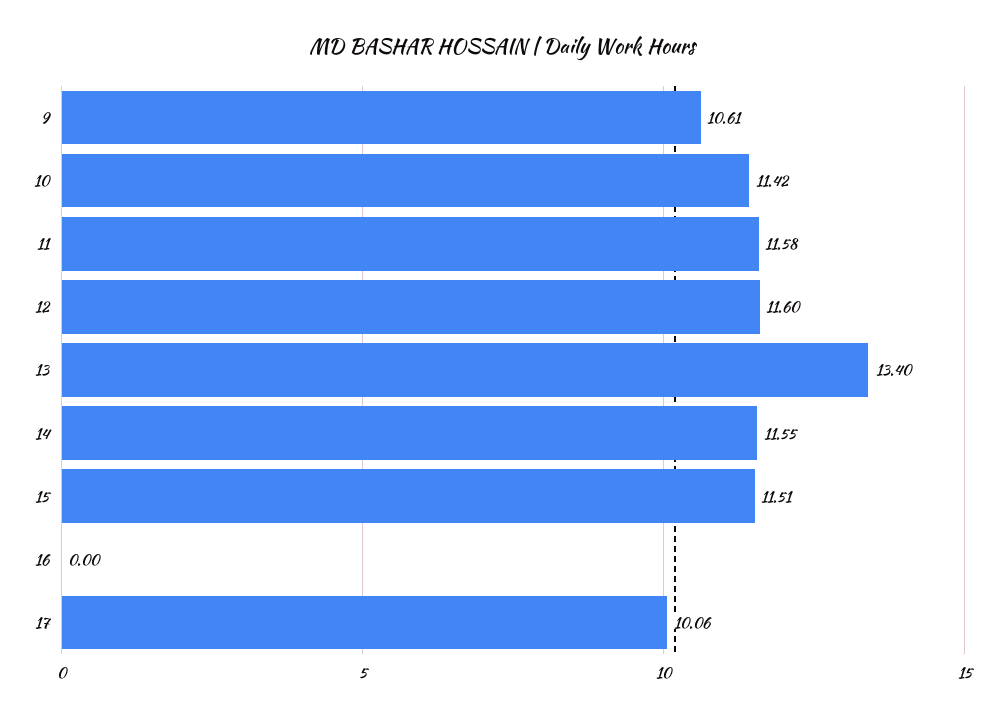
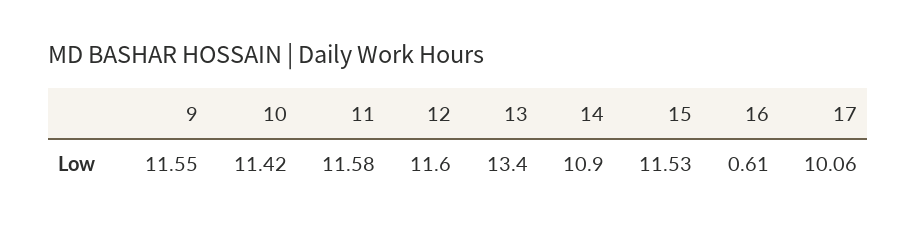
  {
-   "9": 10.61,
+   "9": 11.55,
    "10": 11.42,
    "11": 11.58,
    "12": 11.6,
    "13": 13.4,
-   "14": 11.55,
+   "14": 10.9,
-   "15": 11.51,
+   "15": 11.53,
-   "16": 0,
+   "16": 0.61,
    "17": 10.06
  }

